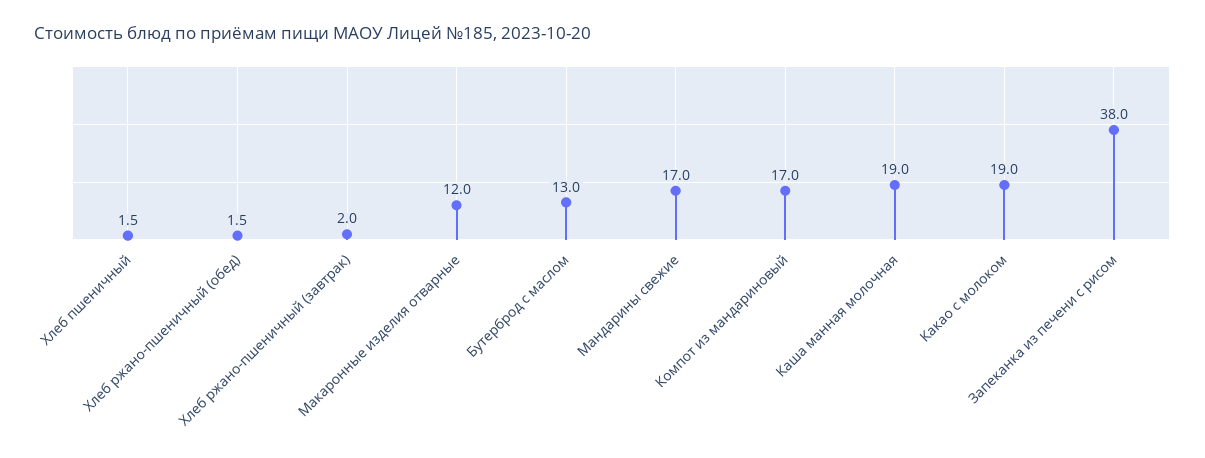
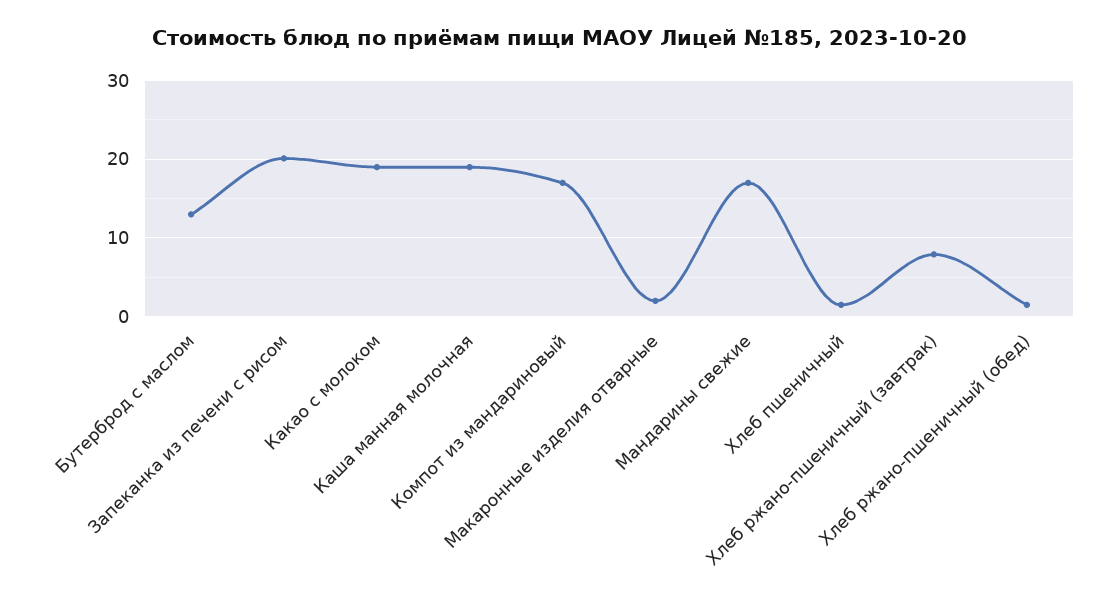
  {
    "Хлеб пшеничный": 1.5,
    "Хлеб ржано-пшеничный (обед)": 1.5,
-   "Хлеб ржано-пшеничный (завтрак)": 2,
+   "Хлеб ржано-пшеничный (завтрак)": 8,
-   "Макаронные изделия отварные": 12,
+   "Макаронные изделия отварные": 2,
    "Бутерброд с маслом": 13,
    "Мандарины свежие": 17,
    "Компот из мандариновый": 17,
    "Каша манная молочная": 19,
    "Какао с молоком": 19,
-   "Запеканка из печени с рисом": 38
+   "Запеканка из печени с рисом": 20
  }

